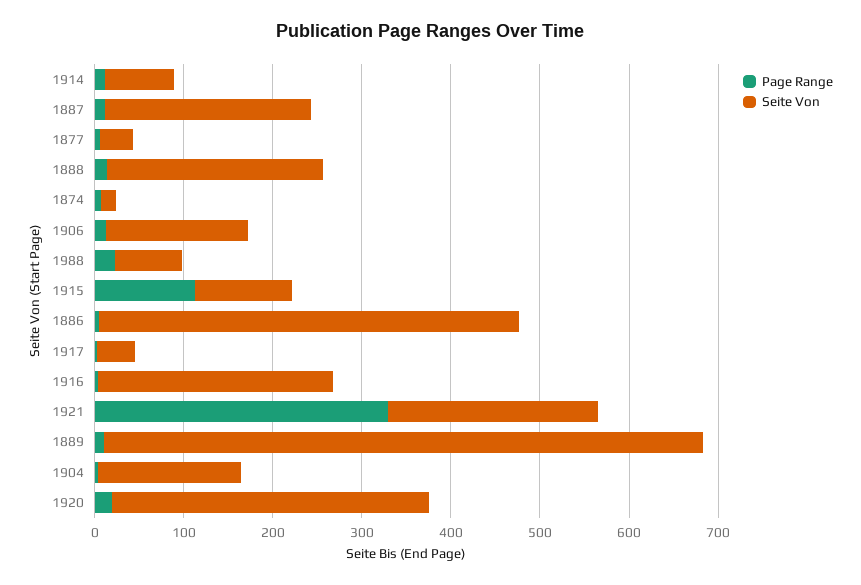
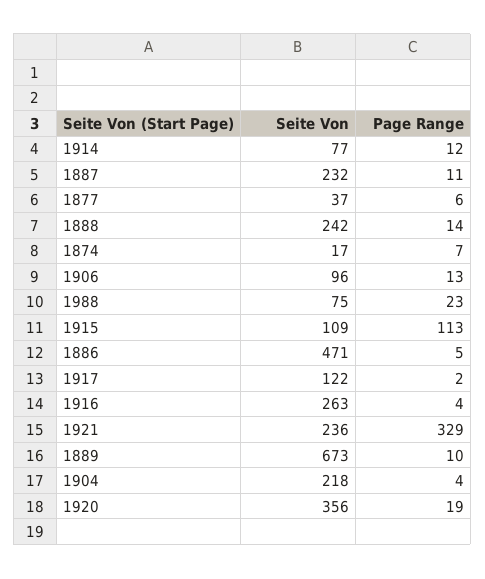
  {
    "Page Range": {
      "1914": 12,
      "1887": 11,
      "1877": 6,
      "1888": 14,
      "1874": 7,
      "1906": 13,
      "1988": 23,
      "1915": 113,
      "1886": 5,
      "1917": 2,
      "1916": 4,
      "1921": 329,
      "1889": 10,
      "1904": 4,
      "1920": 19
    },
    "Seite Von": {
      "1914": 77,
      "1887": 232,
      "1877": 37,
      "1888": 242,
      "1874": 17,
-     "1906": 160,
+     "1906": 96,
      "1988": 75,
      "1915": 109,
      "1886": 471,
-     "1917": 40,
+     "1917": 122,
      "1916": 263,
      "1921": 236,
      "1889": 673,
-     "1904": 160,
+     "1904": 218,
      "1920": 356
    }
  }

